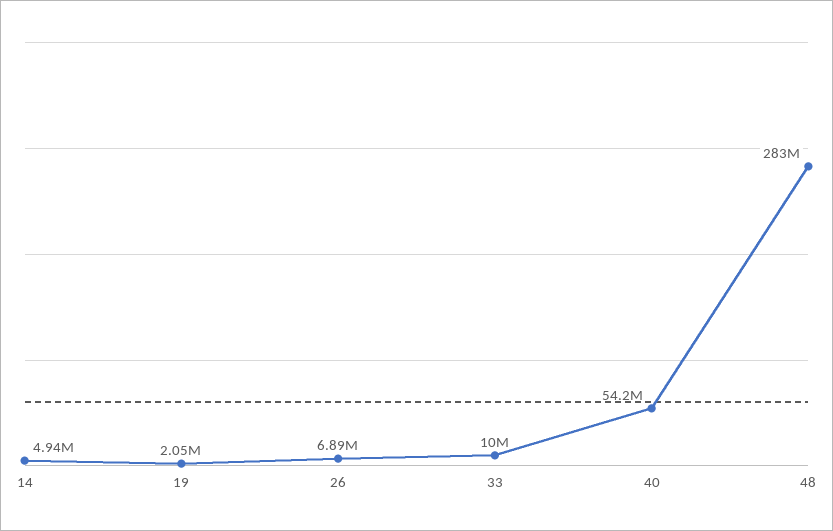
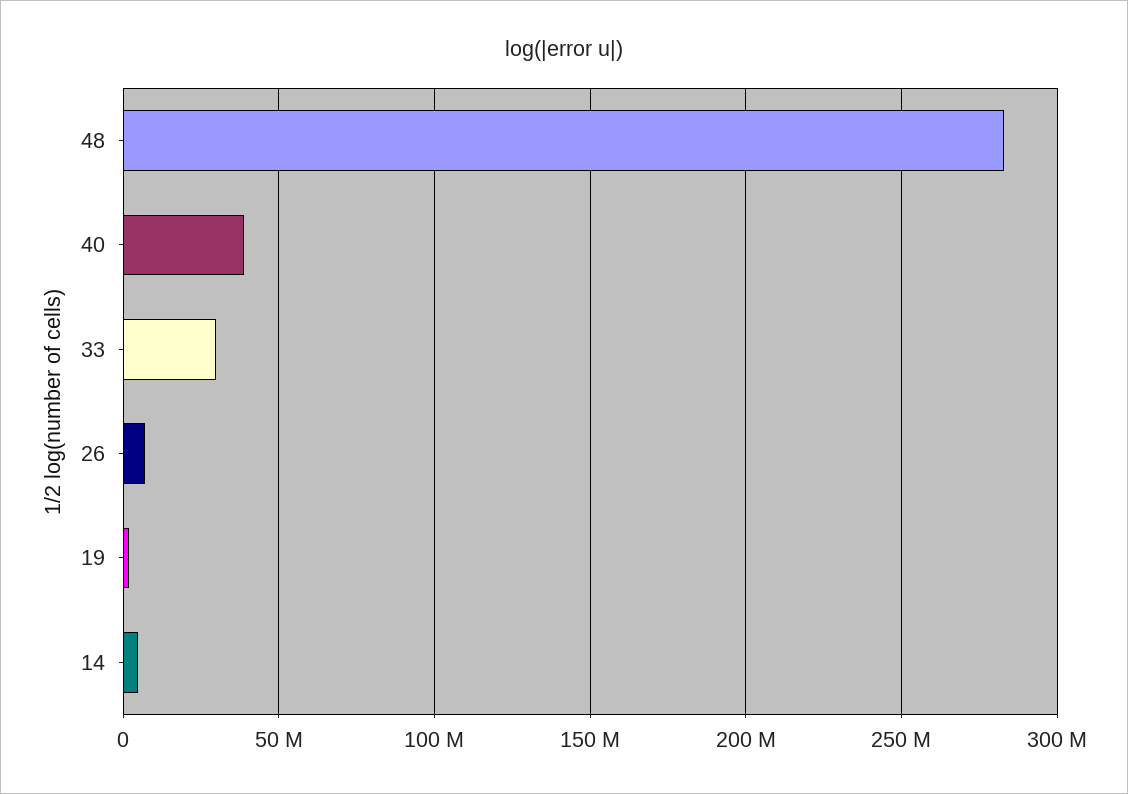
  {
    "14": 4940000,
    "19": 2050000,
    "26": 6890000,
-   "33": 10000000,
+   "33": 30000000,
-   "40": 54200000,
+   "40": 40000000,
    "48": 283000000
  }

